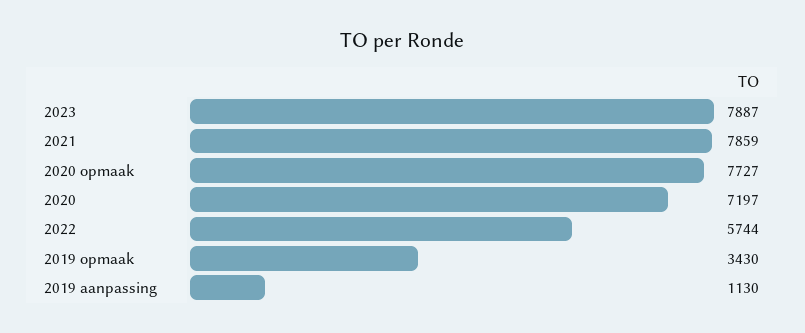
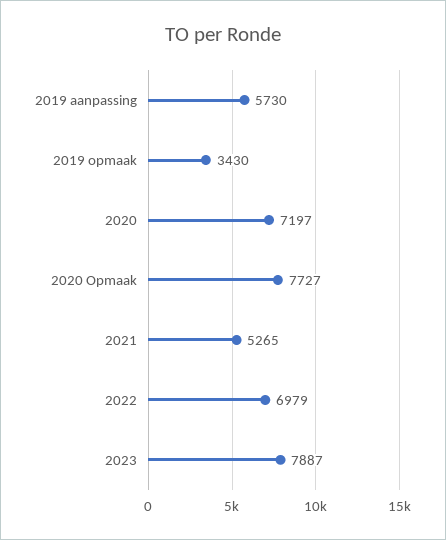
  {
    "2023": 7887,
-   "2021": 7859,
+   "2021": 5265,
    "2020 opmaak": 7727,
    "2020": 7197,
-   "2022": 5744,
+   "2022": 6979,
    "2019 opmaak": 3430,
-   "2019 aanpassing": 1130
+   "2019 aanpassing": 5730
  }

